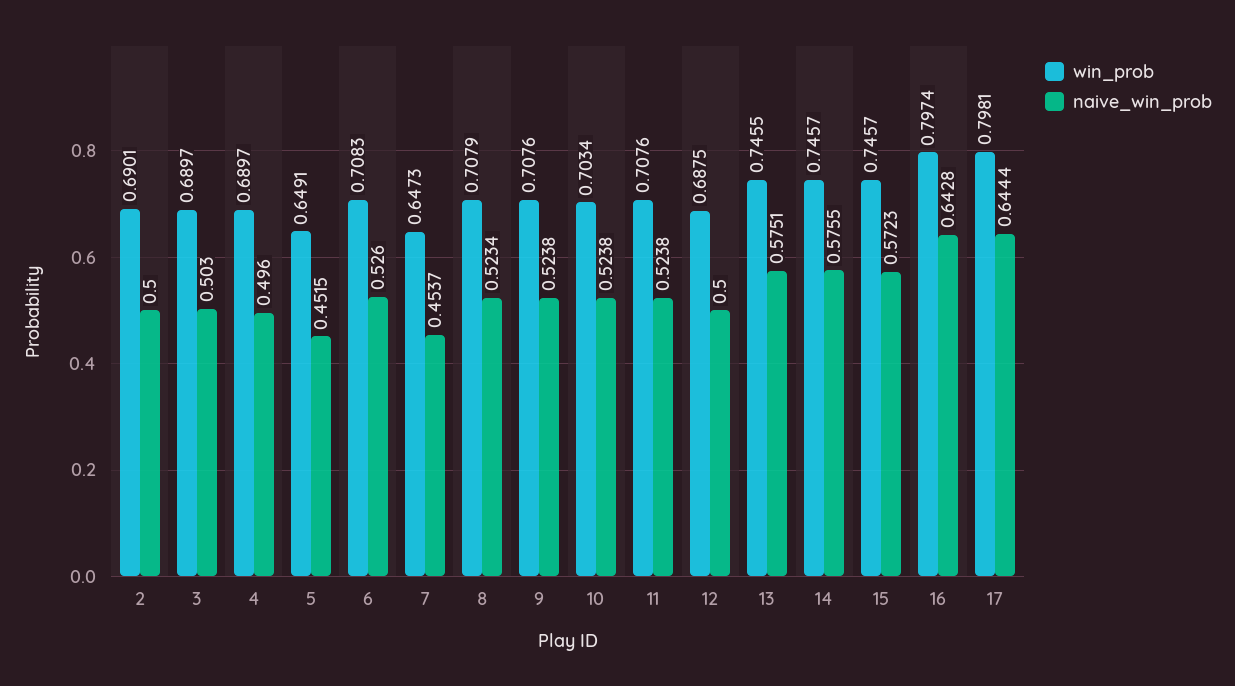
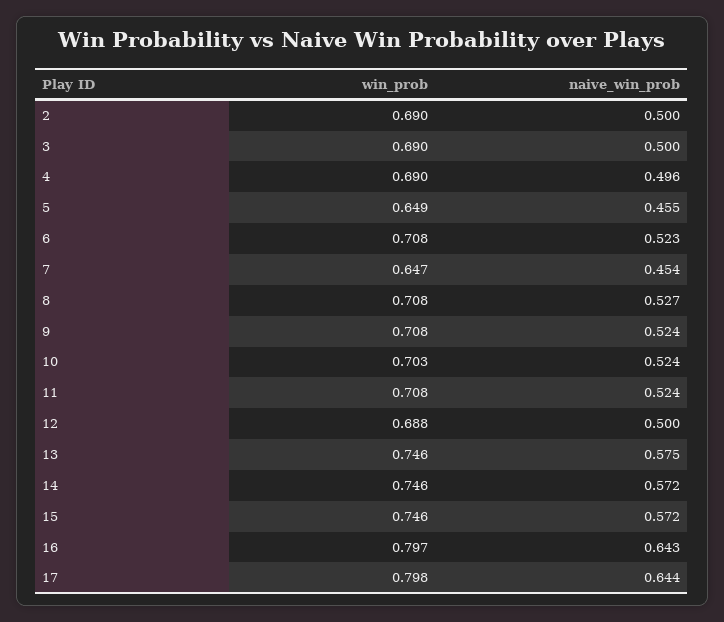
  {
    "win_prob": {
      "2": 0.6901,
      "3": 0.6897,
      "4": 0.6897,
      "5": 0.6491,
      "6": 0.7083,
      "7": 0.6473,
      "8": 0.7079,
      "9": 0.7076,
      "10": 0.7034,
      "11": 0.7076,
      "12": 0.6875,
      "13": 0.7455,
      "14": 0.7457,
      "15": 0.7457,
      "16": 0.7974,
      "17": 0.7981
    },
    "naive_win_prob": {
      "2": 0.5,
-     "3": 0.503,
+     "3": 0.5,
      "4": 0.496,
-     "5": 0.4515,
+     "5": 0.455,
-     "6": 0.526,
+     "6": 0.523,
      "7": 0.4537,
-     "8": 0.5234,
+     "8": 0.527,
      "9": 0.5238,
      "10": 0.5238,
      "11": 0.5238,
      "12": 0.5,
      "13": 0.5751,
-     "14": 0.5755,
+     "14": 0.572,
      "15": 0.5723,
      "16": 0.6428,
      "17": 0.6444
    }
  }

